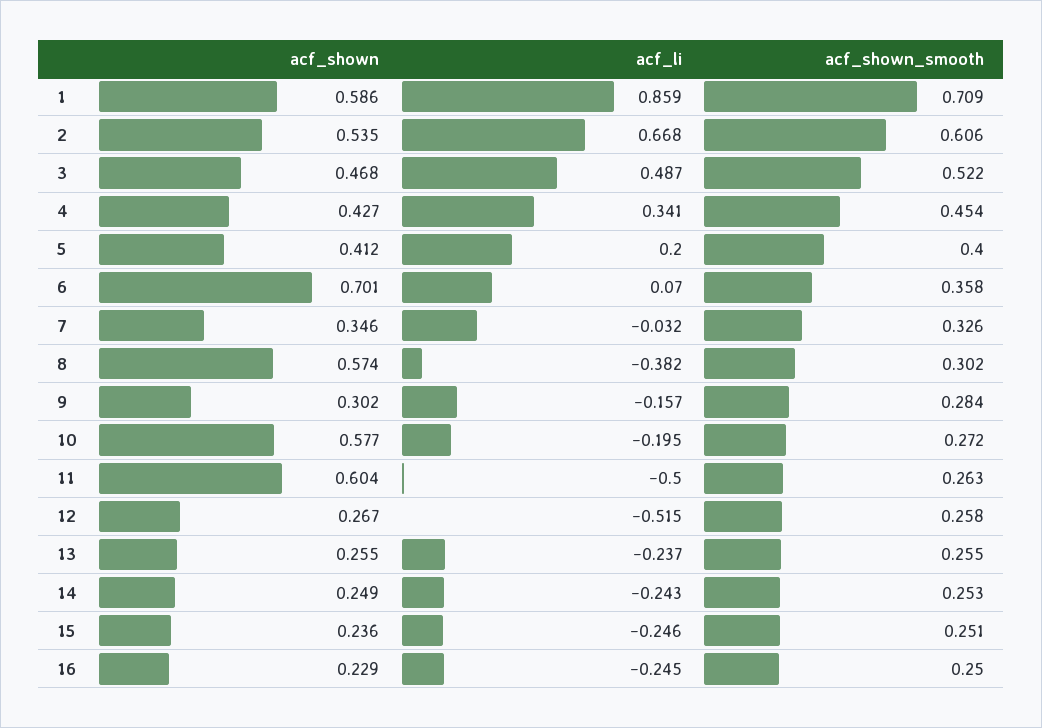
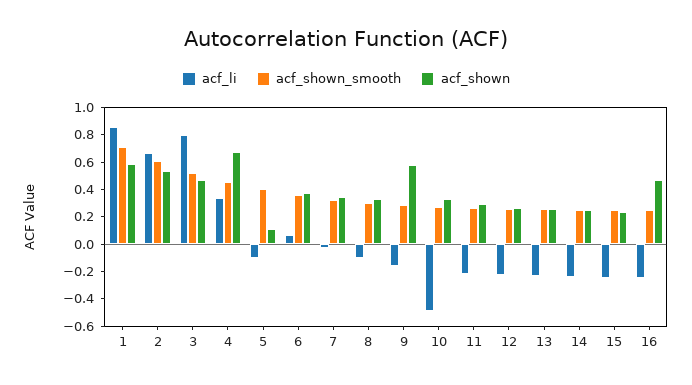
  {
    "acf_shown": {
      "1": 0.586,
      "2": 0.535,
      "3": 0.468,
-     "4": 0.427,
+     "4": 0.7,
-     "5": 0.412,
+     "5": 0.1,
-     "6": 0.701,
+     "6": 0.4,
      "7": 0.346,
-     "8": 0.574,
+     "8": 0.3,
-     "9": 0.302,
+     "9": 0.6,
-     "10": 0.577,
+     "10": 0.3,
-     "11": 0.604,
+     "11": 0.3,
      "12": 0.267,
      "13": 0.255,
      "14": 0.249,
      "15": 0.236,
-     "16": 0.229
+     "16": 0.5
    },
    "acf_li": {
      "1": 0.859,
      "2": 0.668,
-     "3": 0.487,
+     "3": 0.8,
      "4": 0.341,
-     "5": 0.2,
+     "5": -0.1,
      "6": 0.07,
      "7": -0.032,
-     "8": -0.382,
+     "8": -0.1,
      "9": -0.157,
-     "10": -0.195,
+     "10": -0.5,
-     "11": -0.5,
+     "11": -0.2,
-     "12": -0.515,
+     "12": -0.2,
      "13": -0.237,
      "14": -0.243,
      "15": -0.246,
      "16": -0.245
    },
    "acf_shown_smooth": {
      "1": 0.709,
      "2": 0.606,
      "3": 0.522,
      "4": 0.454,
      "5": 0.4,
      "6": 0.358,
      "7": 0.326,
      "8": 0.302,
      "9": 0.284,
      "10": 0.272,
      "11": 0.263,
      "12": 0.258,
      "13": 0.255,
      "14": 0.253,
      "15": 0.251,
      "16": 0.25
    }
  }

